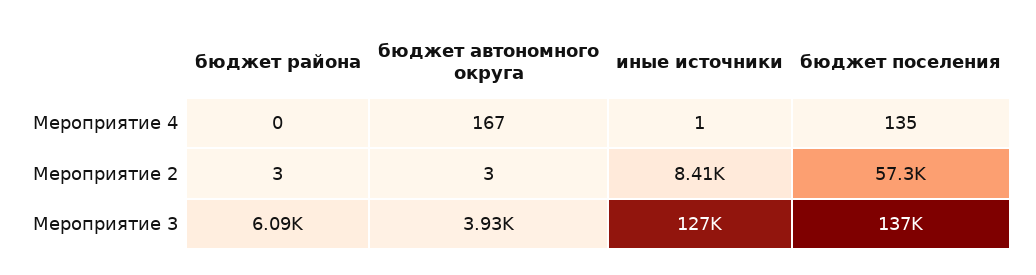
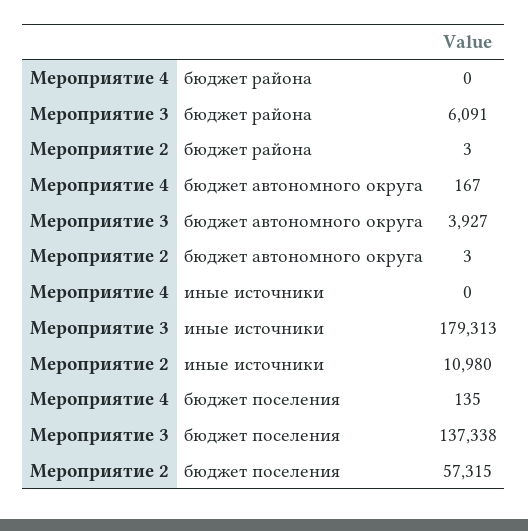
  {
    "бюджет района": {
      "Мероприятие 4": 0,
      "Мероприятие 2": 3,
      "Мероприятие 3": 6091
    },
    "бюджет автономного округа": {
      "Мероприятие 4": 167,
      "Мероприятие 2": 3,
      "Мероприятие 3": 3927
    },
    "иные источники": {
-     "Мероприятие 4": 1,
+     "Мероприятие 4": 0,
-     "Мероприятие 2": 8410,
+     "Мероприятие 2": 10980,
-     "Мероприятие 3": 127000
+     "Мероприятие 3": 179313
    },
    "бюджет поселения": {
      "Мероприятие 4": 135,
      "Мероприятие 2": 57315,
      "Мероприятие 3": 137338
    }
  }

